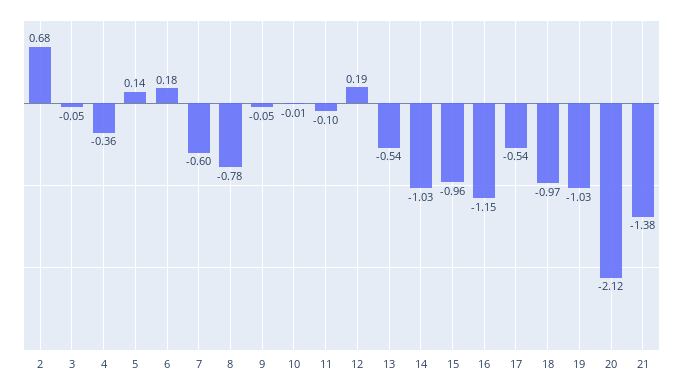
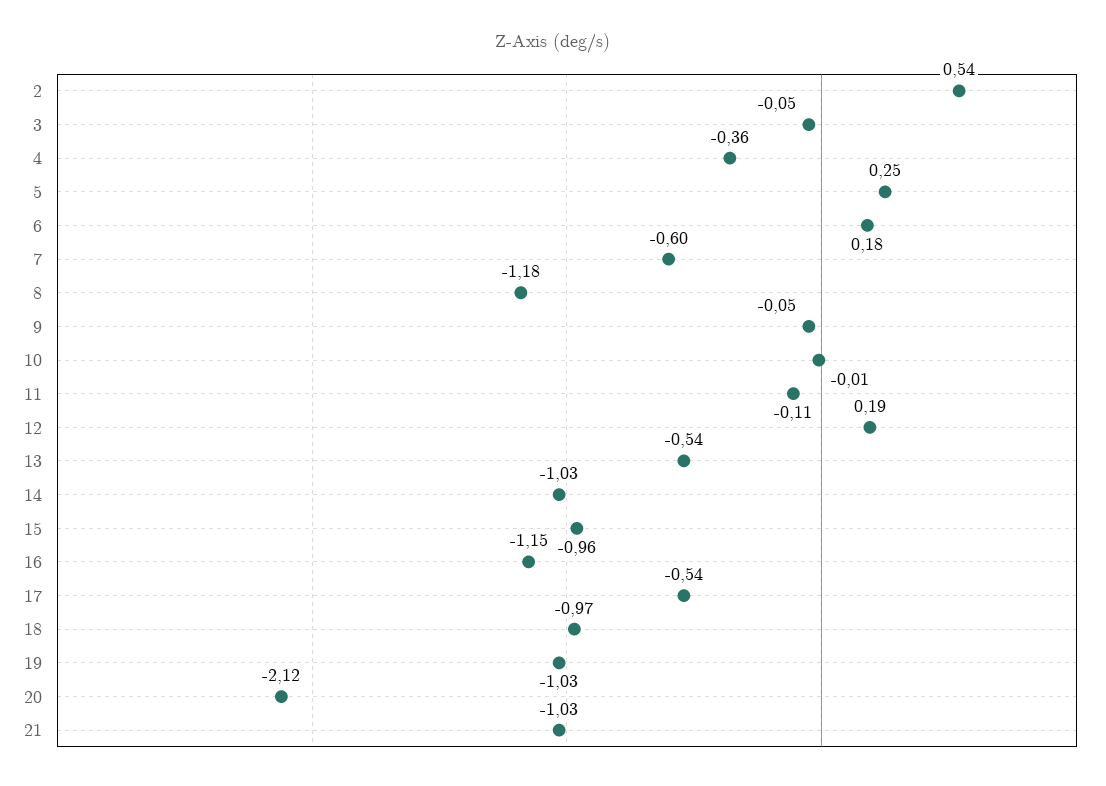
  {
-   "2": 0.68,
+   "2": 0.54,
    "3": -0.05,
    "4": -0.36,
-   "5": 0.14,
+   "5": 0.25,
    "6": 0.18,
    "7": -0.6,
-   "8": -0.78,
+   "8": -1.18,
    "9": -0.05,
    "10": -0.01,
-   "11": -0.1,
+   "11": -0.11,
    "12": 0.19,
    "13": -0.54,
    "14": -1.03,
    "15": -0.96,
    "16": -1.15,
    "17": -0.54,
    "18": -0.97,
    "19": -1.03,
    "20": -2.12,
-   "21": -1.38
+   "21": -1.03
  }

